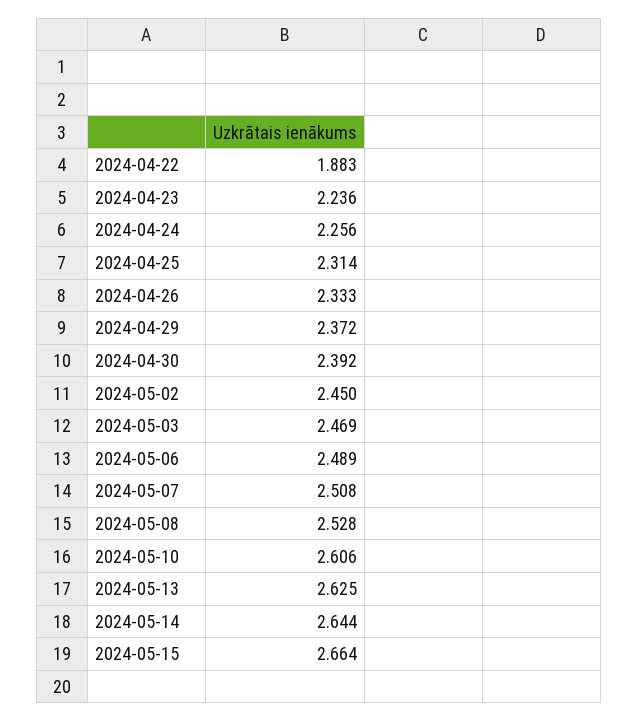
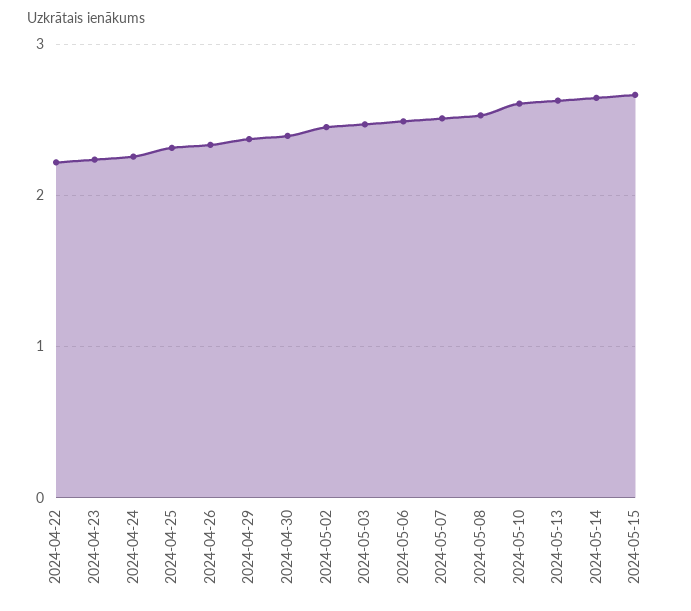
  {
-   "2024-04-22": 1.883,
+   "2024-04-22": 2.2,
    "2024-04-23": 2.236,
    "2024-04-24": 2.256,
    "2024-04-25": 2.314,
    "2024-04-26": 2.333,
    "2024-04-29": 2.372,
    "2024-04-30": 2.392,
    "2024-05-02": 2.45,
    "2024-05-03": 2.469,
    "2024-05-06": 2.489,
    "2024-05-07": 2.508,
    "2024-05-08": 2.528,
    "2024-05-10": 2.606,
    "2024-05-13": 2.625,
    "2024-05-14": 2.644,
    "2024-05-15": 2.664
  }

